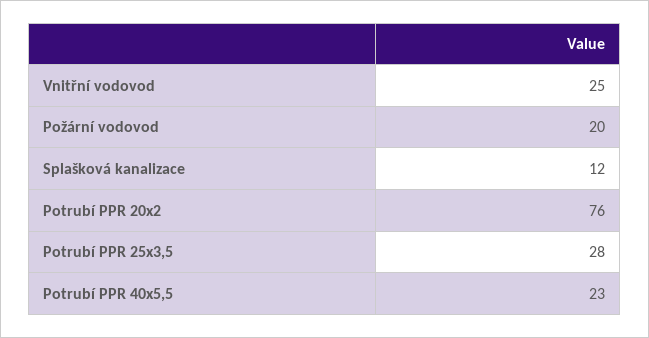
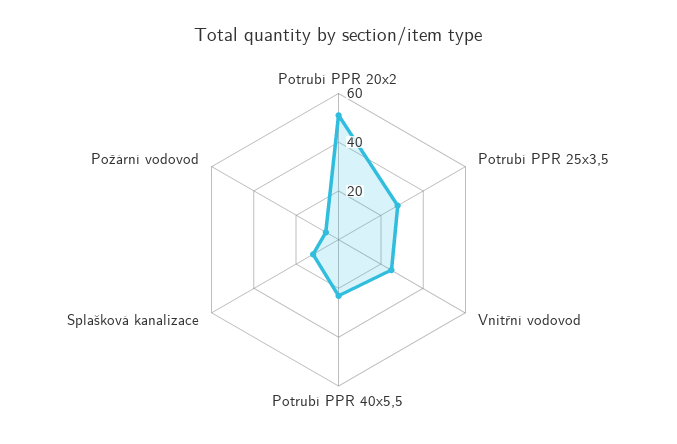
  {
    "Vnitřní vodovod": 25,
-   "Požární vodovod": 20,
+   "Požární vodovod": 5,
    "Splašková kanalizace": 12,
-   "Potrubí PPR 20x2": 76,
+   "Potrubí PPR 20x2": 50,
    "Potrubí PPR 25x3,5": 28,
    "Potrubí PPR 40x5,5": 23
  }

